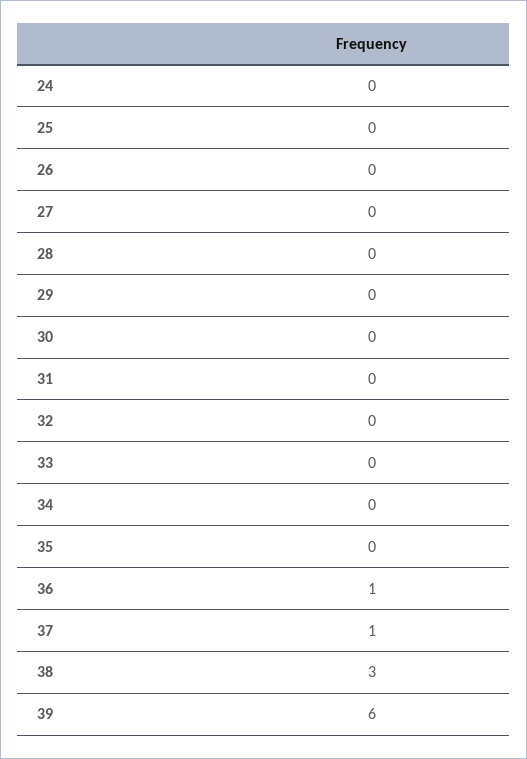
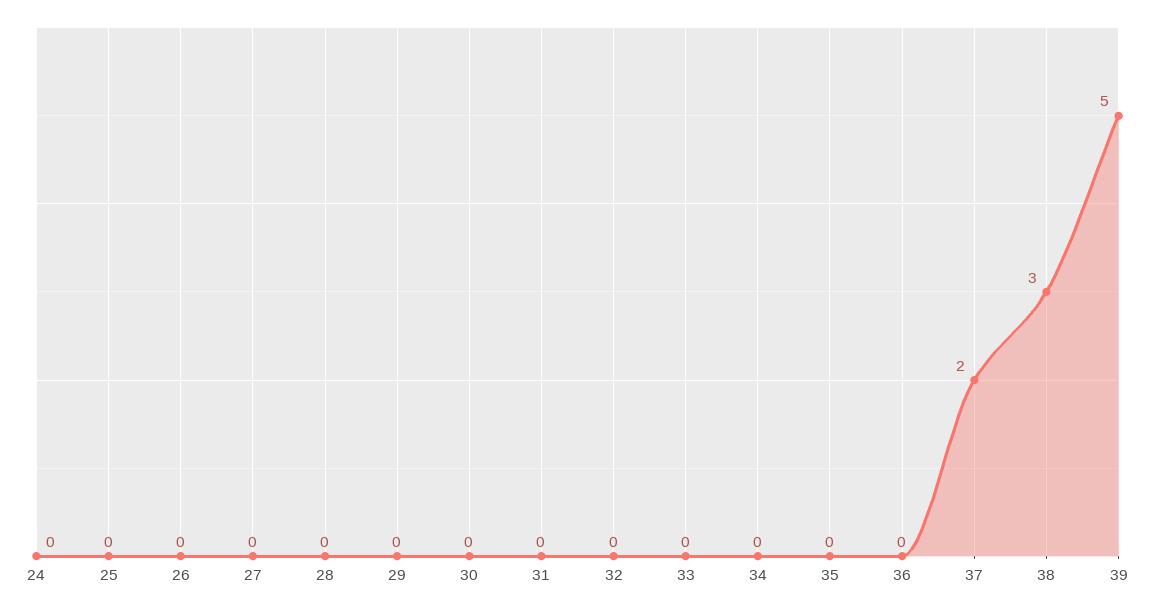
  {
    "24": 0,
    "25": 0,
    "26": 0,
    "27": 0,
    "28": 0,
    "29": 0,
    "30": 0,
    "31": 0,
    "32": 0,
    "33": 0,
    "34": 0,
    "35": 0,
-   "36": 1,
+   "36": 0,
-   "37": 1,
+   "37": 2,
    "38": 3,
-   "39": 6
+   "39": 5
  }

